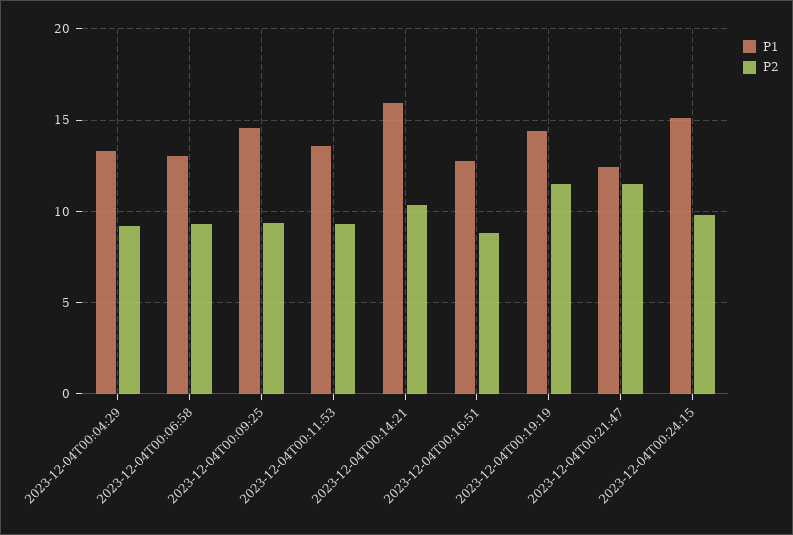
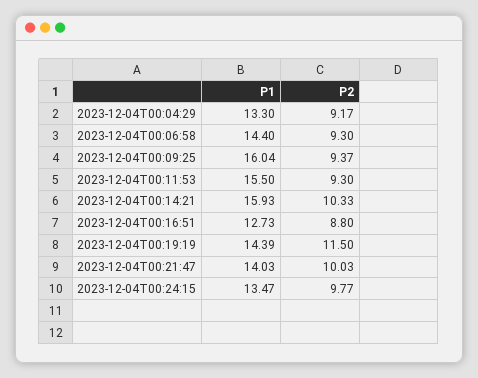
  {
    "P1": {
      "2023-12-04T00:04:29": 13.3,
-     "2023-12-04T00:06:58": 13,
+     "2023-12-04T00:06:58": 14.4,
-     "2023-12-04T00:09:25": 14.5,
+     "2023-12-04T00:09:25": 16.04,
-     "2023-12-04T00:11:53": 13.5,
+     "2023-12-04T00:11:53": 15.5,
      "2023-12-04T00:14:21": 15.93,
      "2023-12-04T00:16:51": 12.73,
      "2023-12-04T00:19:19": 14.39,
-     "2023-12-04T00:21:47": 12.5,
+     "2023-12-04T00:21:47": 14.03,
-     "2023-12-04T00:24:15": 15
+     "2023-12-04T00:24:15": 13.47
    },
    "P2": {
      "2023-12-04T00:04:29": 9.17,
      "2023-12-04T00:06:58": 9.3,
      "2023-12-04T00:09:25": 9.37,
      "2023-12-04T00:11:53": 9.3,
      "2023-12-04T00:14:21": 10.33,
      "2023-12-04T00:16:51": 8.8,
      "2023-12-04T00:19:19": 11.5,
-     "2023-12-04T00:21:47": 11.5,
+     "2023-12-04T00:21:47": 10.03,
      "2023-12-04T00:24:15": 9.77
    }
  }

